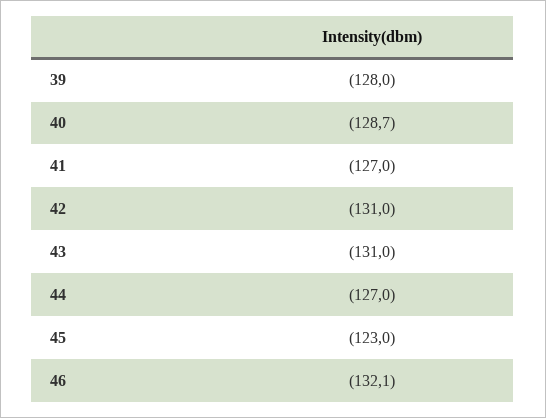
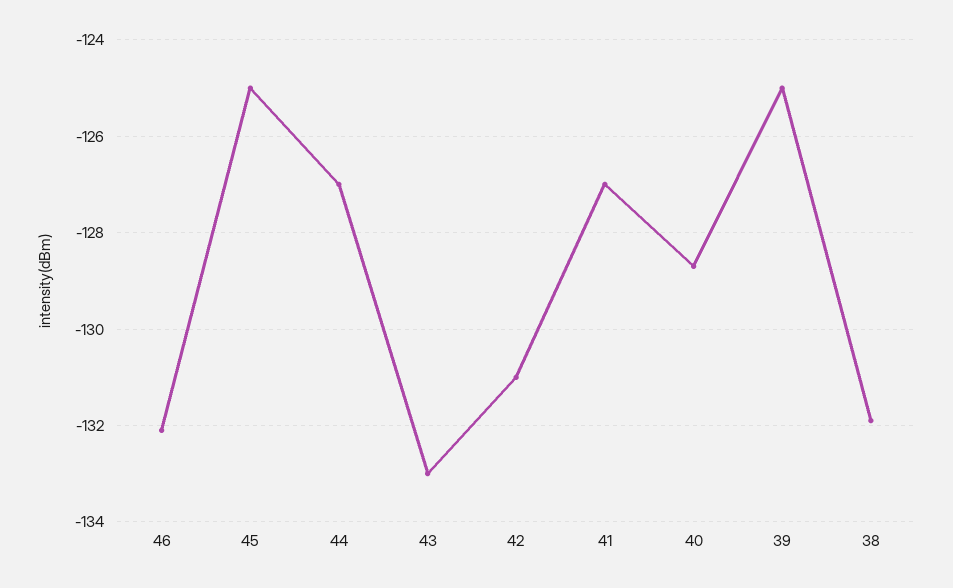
  {
-   "39": -128,
+   "39": -125,
    "40": -128.7,
    "41": -127,
    "42": -131,
-   "43": -131,
+   "43": -133,
    "44": -127,
-   "45": -123,
+   "45": -125,
-   "46": -132.1
+   "46": -132.1,
+   "38": -132
  }

